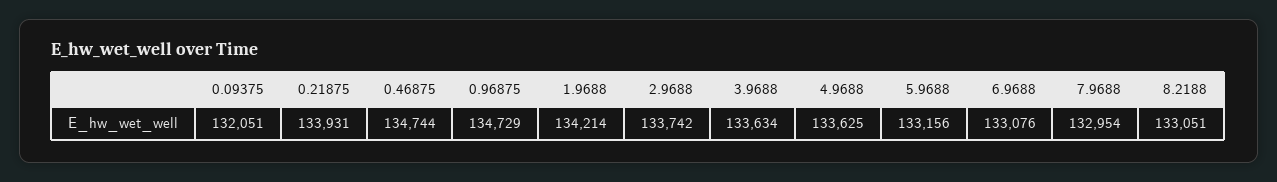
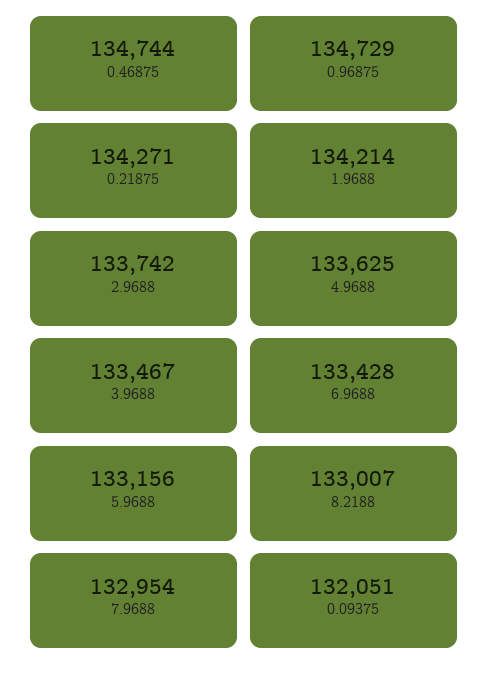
  {
    "0.09375": 132051,
-   "0.21875": 133931,
+   "0.21875": 134271,
    "0.46875": 134744,
    "0.96875": 134729,
    "1.9688": 134214,
    "2.9688": 133742,
-   "3.9688": 133634,
+   "3.9688": 133467,
    "4.9688": 133625,
    "5.9688": 133156,
-   "6.9688": 133076,
+   "6.9688": 133428,
    "7.9688": 132954,
-   "8.2188": 133051
+   "8.2188": 133007
  }

